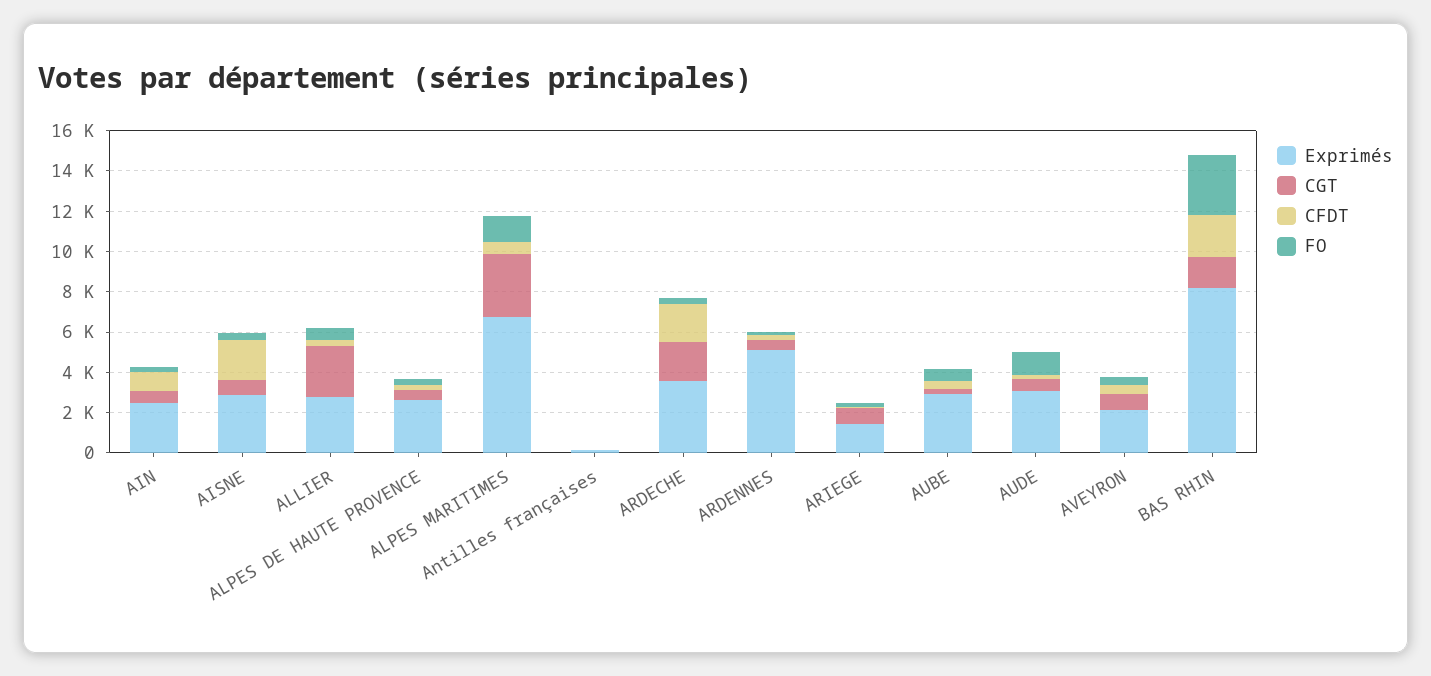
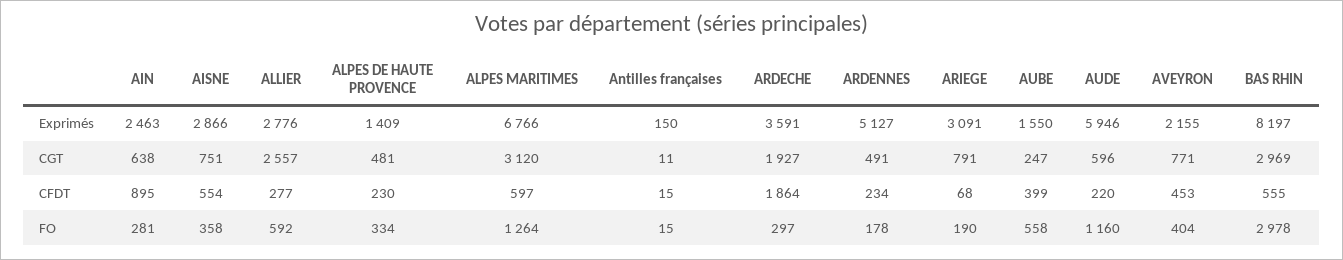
  {
    "Exprimés": {
      "AIN": 2463,
      "AISNE": 2866,
      "ALLIER": 2776,
-     "ALPES DE HAUTE PROVENCE": 2500,
+     "ALPES DE HAUTE PROVENCE": 1409,
      "ALPES MARITIMES": 6766,
      "Antilles françaises": 150,
      "ARDECHE": 3591,
      "ARDENNES": 5127,
-     "ARIEGE": 1500,
+     "ARIEGE": 3091,
-     "AUBE": 3000,
+     "AUBE": 1550,
-     "AUDE": 3000,
+     "AUDE": 5946,
      "AVEYRON": 2155,
      "BAS RHIN": 8197
    },
    "CGT": {
      "AIN": 638,
      "AISNE": 751,
      "ALLIER": 2557,
      "ALPES DE HAUTE PROVENCE": 481,
      "ALPES MARITIMES": 3120,
      "Antilles françaises": 11,
      "ARDECHE": 1927,
      "ARDENNES": 491,
      "ARIEGE": 791,
      "AUBE": 247,
      "AUDE": 596,
      "AVEYRON": 771,
-     "BAS RHIN": 1500
+     "BAS RHIN": 2969
    },
    "CFDT": {
      "AIN": 895,
-     "AISNE": 2000,
+     "AISNE": 554,
      "ALLIER": 277,
      "ALPES DE HAUTE PROVENCE": 230,
      "ALPES MARITIMES": 597,
      "Antilles françaises": 15,
      "ARDECHE": 1864,
      "ARDENNES": 234,
      "ARIEGE": 68,
      "AUBE": 399,
      "AUDE": 220,
      "AVEYRON": 453,
-     "BAS RHIN": 2000
+     "BAS RHIN": 555
    },
    "FO": {
      "AIN": 281,
      "AISNE": 358,
      "ALLIER": 592,
      "ALPES DE HAUTE PROVENCE": 334,
      "ALPES MARITIMES": 1264,
      "Antilles françaises": 15,
      "ARDECHE": 297,
      "ARDENNES": 178,
      "ARIEGE": 190,
      "AUBE": 558,
      "AUDE": 1160,
      "AVEYRON": 404,
      "BAS RHIN": 2978
    }
  }

